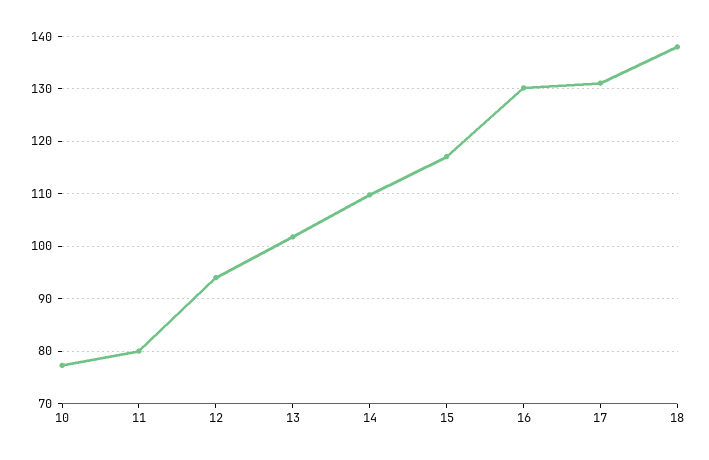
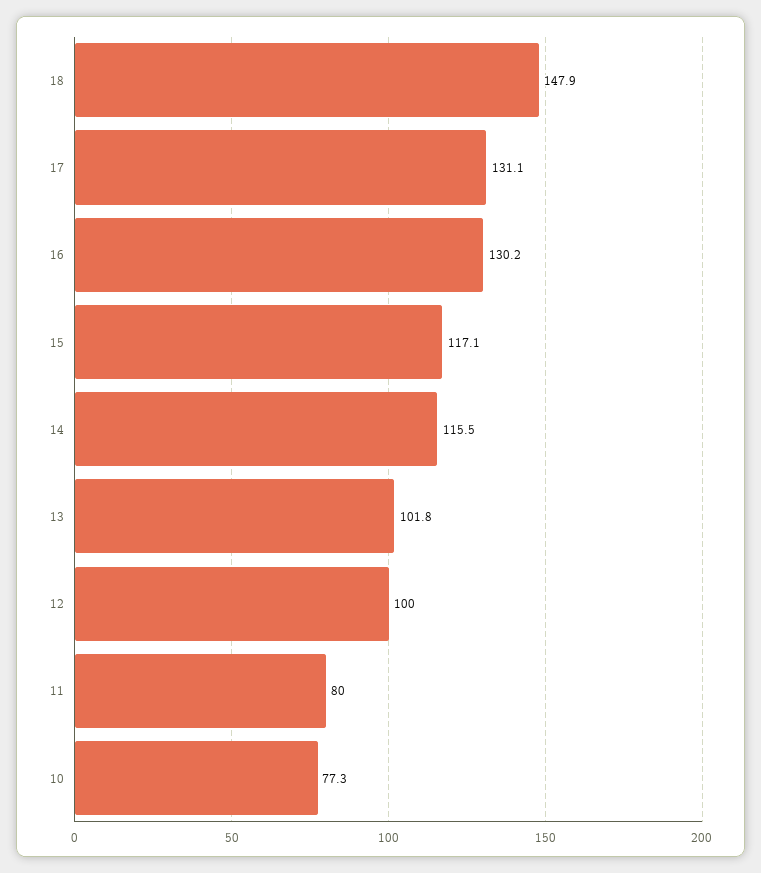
  {
    "10": 77.3,
    "11": 80,
-   "12": 94,
+   "12": 100,
    "13": 101.8,
-   "14": 110,
+   "14": 115.5,
    "15": 117.1,
    "16": 130.2,
    "17": 131.1,
-   "18": 138
+   "18": 147.9
  }

